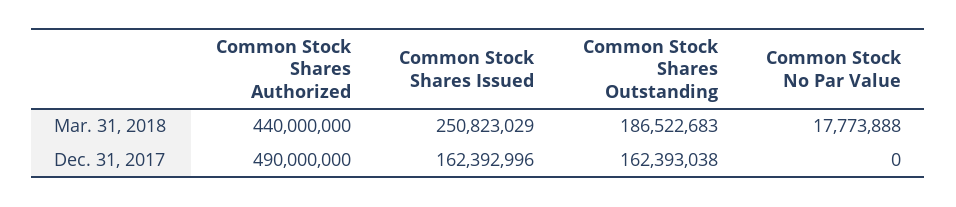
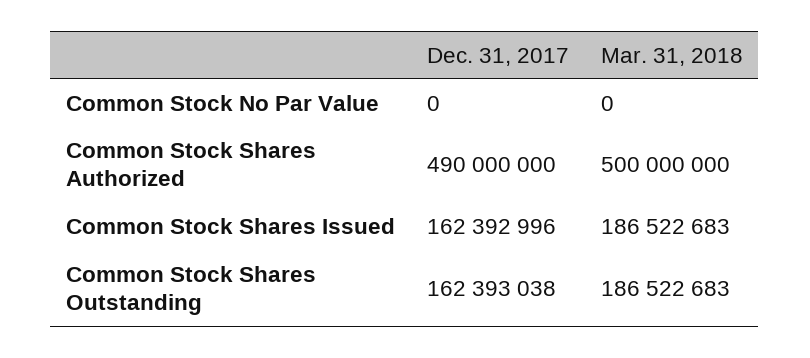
  {
    "Common Stock Shares Authorized": {
-     "Mar. 31, 2018": 440000000,
+     "Mar. 31, 2018": 500000000,
      "Dec. 31, 2017": 490000000
    },
    "Common Stock Shares Issued": {
-     "Mar. 31, 2018": 250823029,
+     "Mar. 31, 2018": 186522683,
      "Dec. 31, 2017": 162392996
    },
    "Common Stock Shares Outstanding": {
      "Mar. 31, 2018": 186522683,
      "Dec. 31, 2017": 162393038
    },
    "Common Stock No Par Value": {
-     "Mar. 31, 2018": 17773888,
+     "Mar. 31, 2018": 0,
      "Dec. 31, 2017": 0
    }
  }

